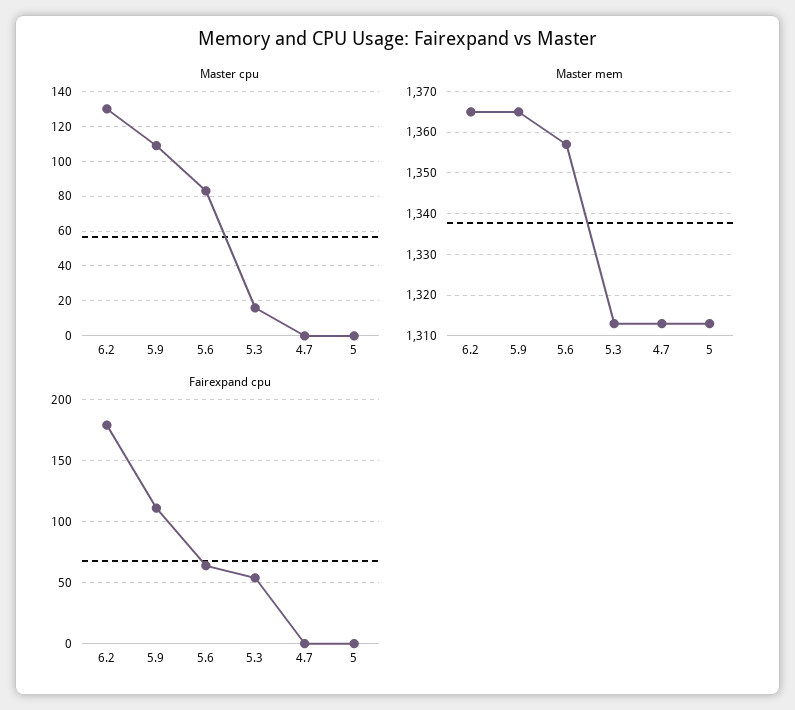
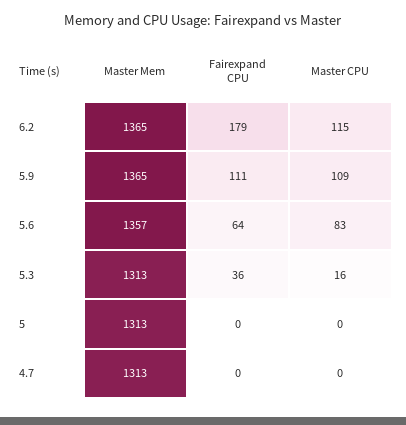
  {
    "Master cpu": {
-     "6.2": 130,
+     "6.2": 115,
      "5.9": 109,
      "5.6": 83,
      "5.3": 16,
      "4.7": 0,
      "5": 0
    },
    "Master mem": {
      "6.2": 1365,
      "5.9": 1365,
      "5.6": 1357,
      "5.3": 1313,
      "4.7": 1313,
      "5": 1313
    },
    "Fairexpand cpu": {
      "6.2": 179,
      "5.9": 111,
      "5.6": 64,
-     "5.3": 55,
+     "5.3": 36,
      "4.7": 0,
      "5": 0
    }
  }

